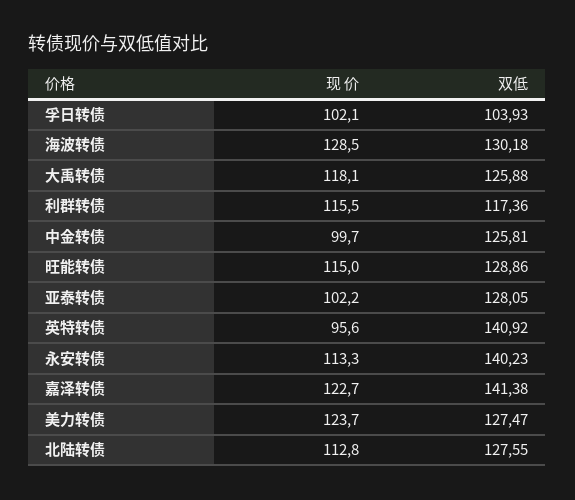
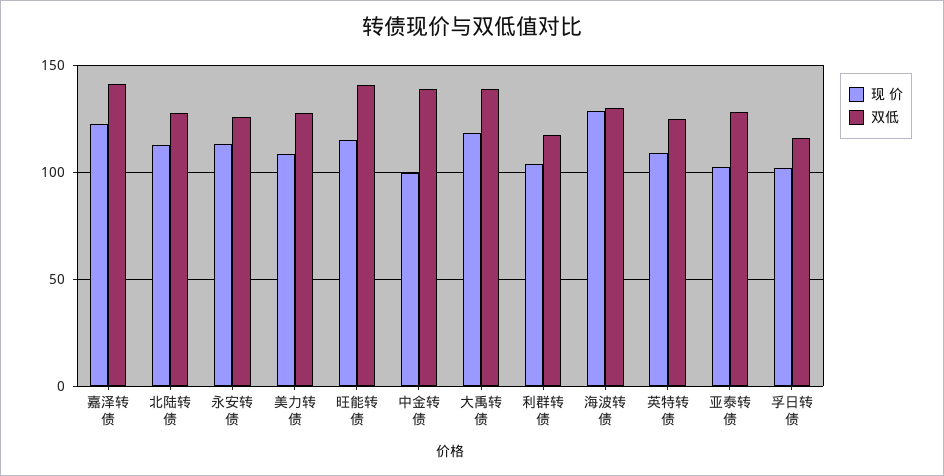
  {
    "现 价": {
      "孚日转债": 102.1,
      "海波转债": 128.5,
      "大禹转债": 118.1,
-     "利群转债": 115.5,
+     "利群转债": 105,
      "中金转债": 99.7,
      "旺能转债": 115,
      "亚泰转债": 102.2,
-     "英特转债": 95.6,
+     "英特转债": 110,
      "永安转债": 113.3,
      "嘉泽转债": 122.7,
-     "美力转债": 123.7,
+     "美力转债": 110,
      "北陆转债": 112.8
    },
    "双低": {
-     "孚日转债": 103.93,
+     "孚日转债": 115,
      "海波转债": 130.18,
-     "大禹转债": 125.88,
+     "大禹转债": 140,
      "利群转债": 117.36,
-     "中金转债": 125.81,
+     "中金转债": 140,
-     "旺能转债": 128.86,
+     "旺能转债": 140,
      "亚泰转债": 128.05,
-     "英特转债": 140.92,
+     "英特转债": 125,
-     "永安转债": 140.23,
+     "永安转债": 125,
      "嘉泽转债": 141.38,
      "美力转债": 127.47,
      "北陆转债": 127.55
    }
  }

